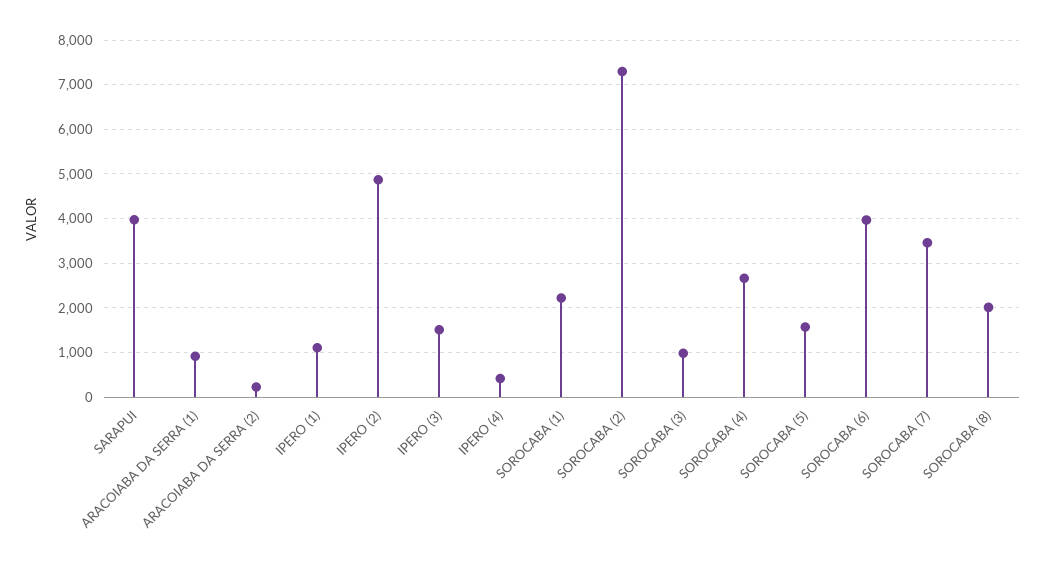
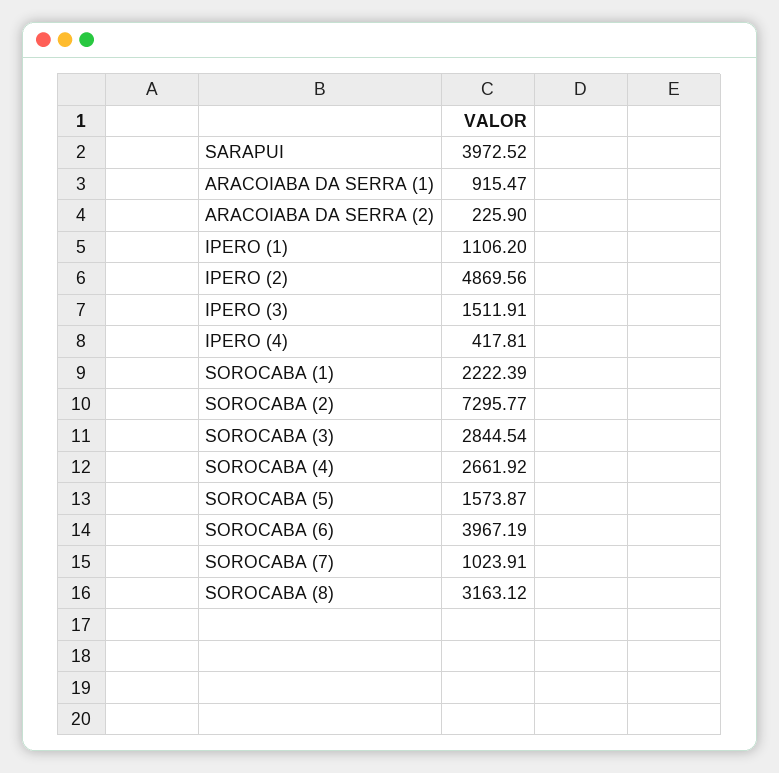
  {
    "SARAPUI": 3972.52,
    "ARACOIABA DA SERRA (1)": 915.47,
    "ARACOIABA DA SERRA (2)": 225.9,
    "IPERO (1)": 1106.2,
    "IPERO (2)": 4869.56,
    "IPERO (3)": 1511.91,
    "IPERO (4)": 417.81,
    "SOROCABA (1)": 2222.39,
    "SOROCABA (2)": 7295.77,
-   "SOROCABA (3)": 1000,
+   "SOROCABA (3)": 2844.54,
    "SOROCABA (4)": 2661.92,
    "SOROCABA (5)": 1573.87,
    "SOROCABA (6)": 3967.19,
-   "SOROCABA (7)": 3400,
+   "SOROCABA (7)": 1023.91,
-   "SOROCABA (8)": 2000
+   "SOROCABA (8)": 3163.12
  }

